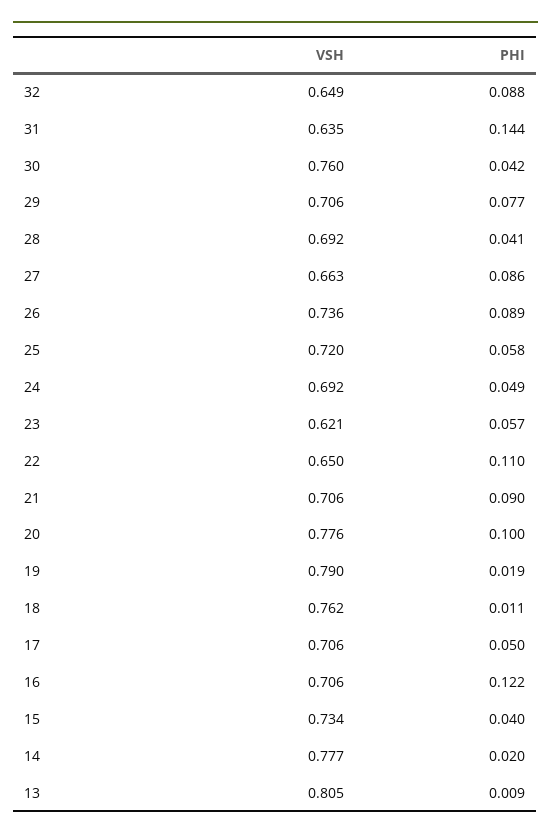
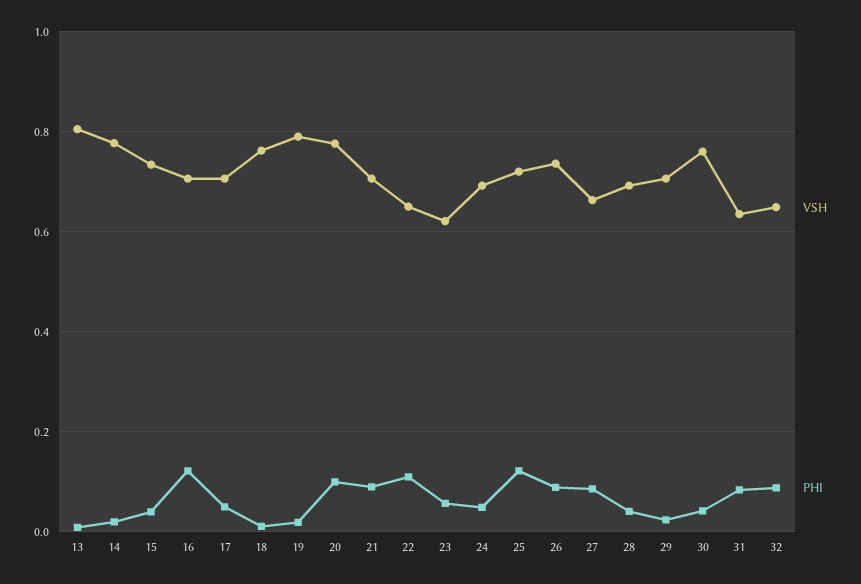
  {
    "VSH": {
      "32": 0.649,
      "31": 0.635,
      "30": 0.76,
      "29": 0.706,
      "28": 0.692,
      "27": 0.663,
      "26": 0.736,
      "25": 0.72,
      "24": 0.692,
      "23": 0.621,
      "22": 0.65,
      "21": 0.706,
      "20": 0.776,
      "19": 0.79,
      "18": 0.762,
      "17": 0.706,
      "16": 0.706,
      "15": 0.734,
      "14": 0.777,
      "13": 0.805
    },
    "PHI": {
      "32": 0.088,
-     "31": 0.144,
+     "31": 0.08,
      "30": 0.042,
-     "29": 0.077,
+     "29": 0.02,
      "28": 0.041,
      "27": 0.086,
      "26": 0.089,
-     "25": 0.058,
+     "25": 0.12,
      "24": 0.049,
      "23": 0.057,
      "22": 0.11,
      "21": 0.09,
      "20": 0.1,
      "19": 0.019,
      "18": 0.011,
      "17": 0.05,
      "16": 0.122,
      "15": 0.04,
      "14": 0.02,
      "13": 0.009
    }
  }

